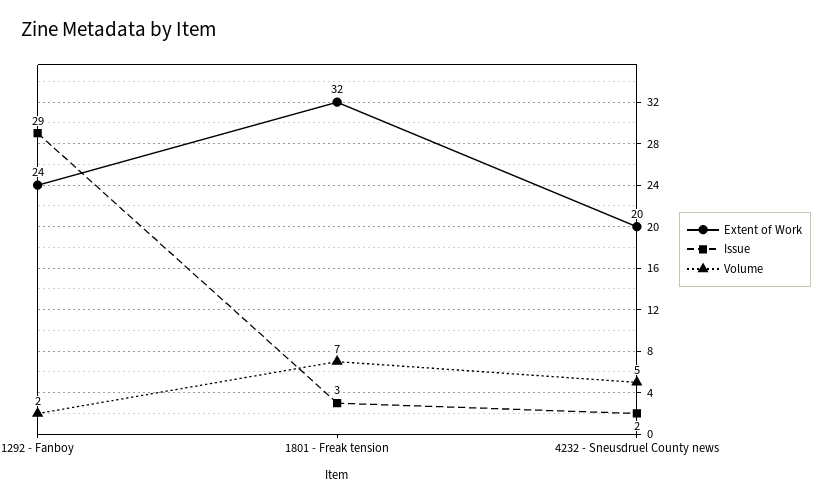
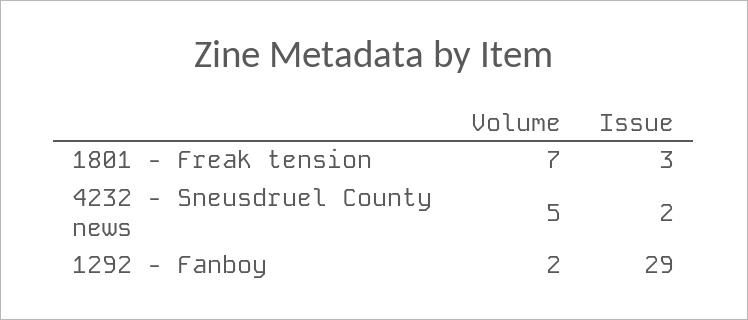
  {
-   "Extent of Work": {
-     "1292 - Fanboy": 24,
-     "1801 - Freak tension": 32,
-     "4232 - Sneusdruel County news": 20
-   },
    "Issue": {
      "1292 - Fanboy": 29,
      "1801 - Freak tension": 3,
      "4232 - Sneusdruel County news": 2
    },
    "Volume": {
      "1292 - Fanboy": 2,
      "1801 - Freak tension": 7,
      "4232 - Sneusdruel County news": 5
    }
  }

